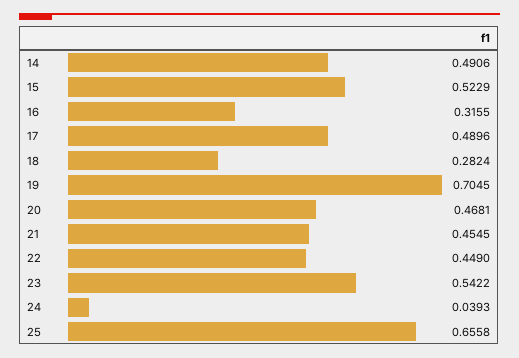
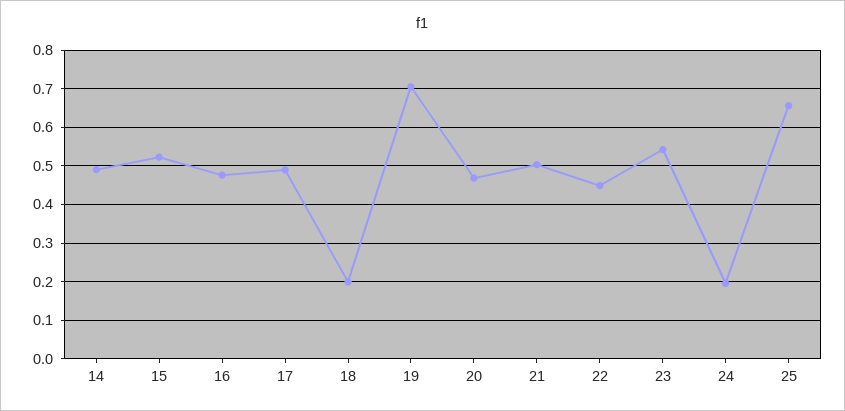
  {
    "14": 0.4906,
    "15": 0.5229,
-   "16": 0.3155,
+   "16": 0.48,
    "17": 0.4896,
-   "18": 0.2824,
+   "18": 0.2,
    "19": 0.7045,
    "20": 0.4681,
-   "21": 0.4545,
+   "21": 0.5,
    "22": 0.449,
    "23": 0.5422,
-   "24": 0.0393,
+   "24": 0.2,
    "25": 0.6558
  }

